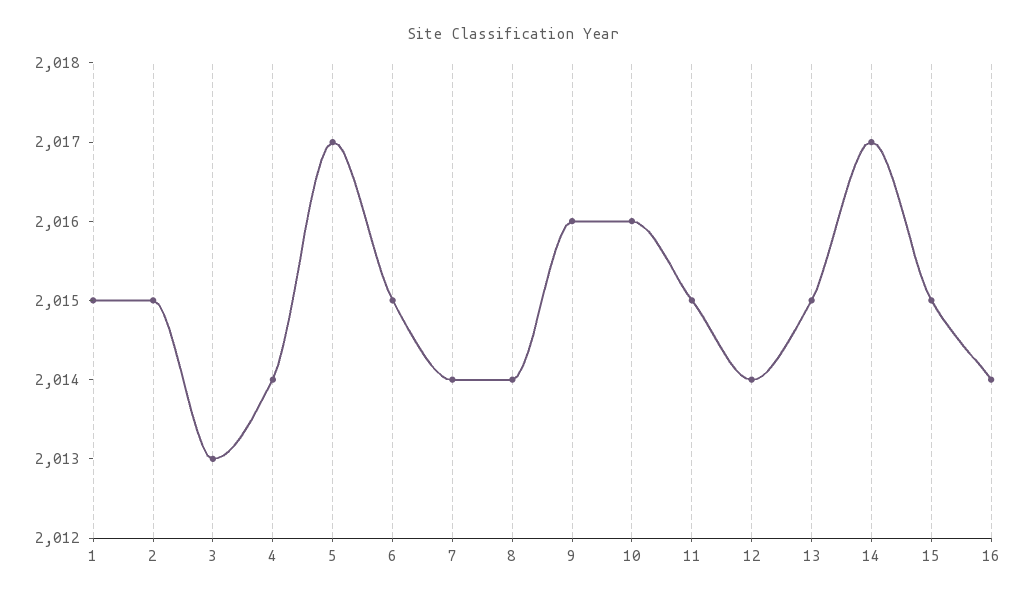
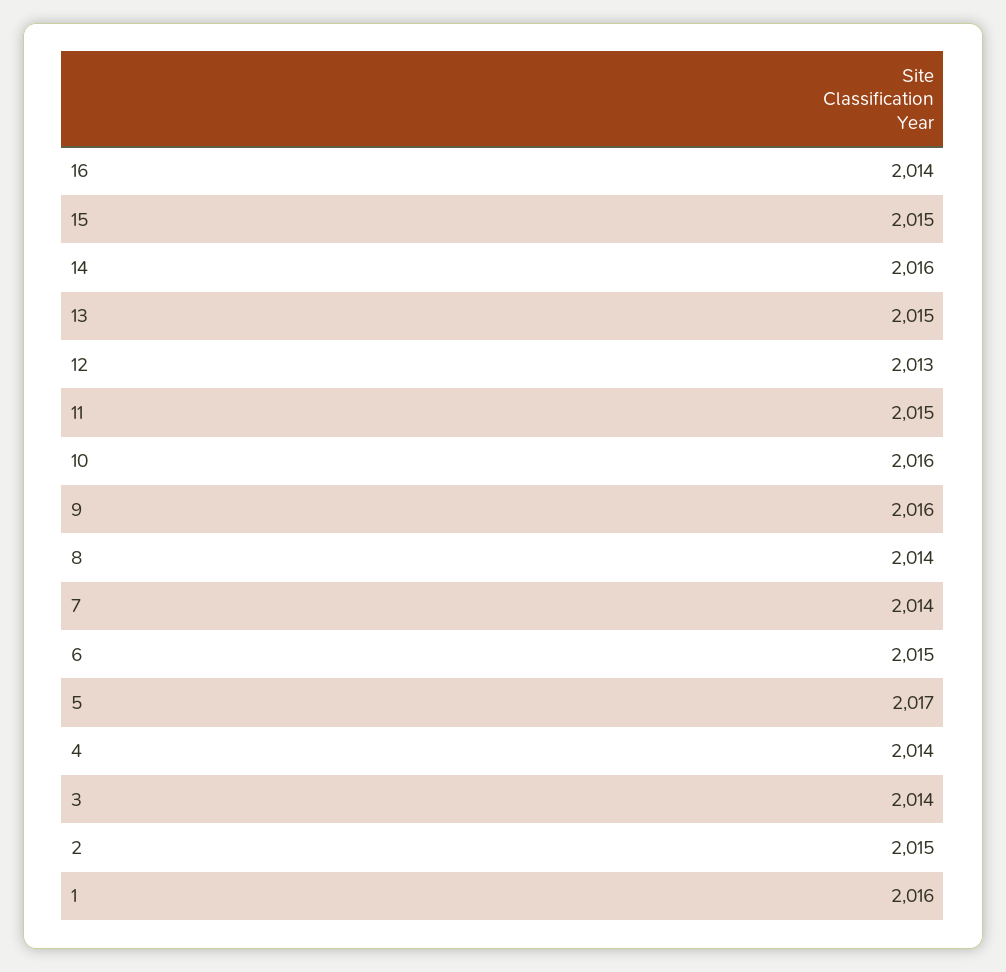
  {
-   "1": 2015,
+   "1": 2016,
    "2": 2015,
-   "3": 2013,
+   "3": 2014,
    "4": 2014,
    "5": 2017,
    "6": 2015,
    "7": 2014,
    "8": 2014,
    "9": 2016,
    "10": 2016,
    "11": 2015,
-   "12": 2014,
+   "12": 2013,
    "13": 2015,
-   "14": 2017,
+   "14": 2016,
    "15": 2015,
    "16": 2014
  }

